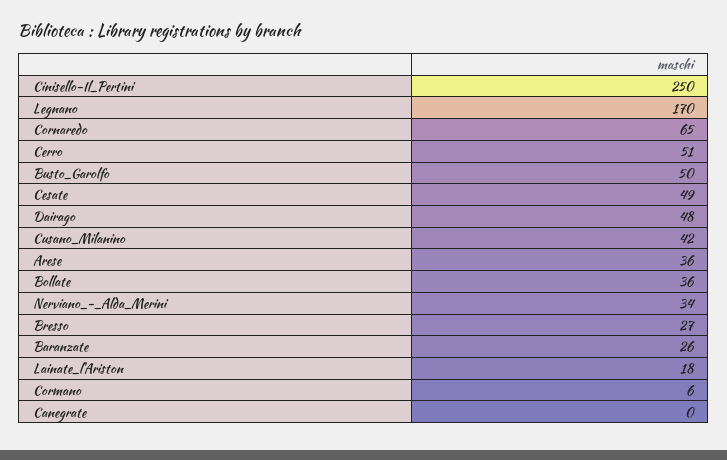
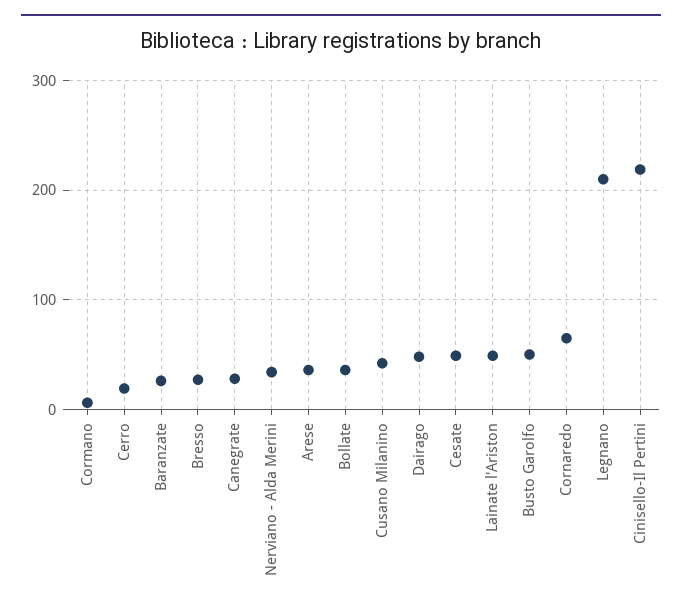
  {
-   "Cinisello-Il_Pertini": 250,
+   "Cinisello-Il_Pertini": 220,
-   "Legnano": 170,
+   "Legnano": 210,
    "Cornaredo": 65,
-   "Cerro": 51,
+   "Cerro": 20,
    "Busto_Garolfo": 50,
    "Cesate": 49,
    "Dairago": 48,
    "Cusano_Milanino": 42,
    "Arese": 36,
    "Bollate": 36,
    "Nerviano_-_Alda_Merini": 34,
    "Bresso": 27,
    "Baranzate": 26,
-   "Lainate_l'Ariston": 18,
+   "Lainate_l'Ariston": 50,
    "Cormano": 6,
-   "Canegrate": 0
+   "Canegrate": 30
  }

